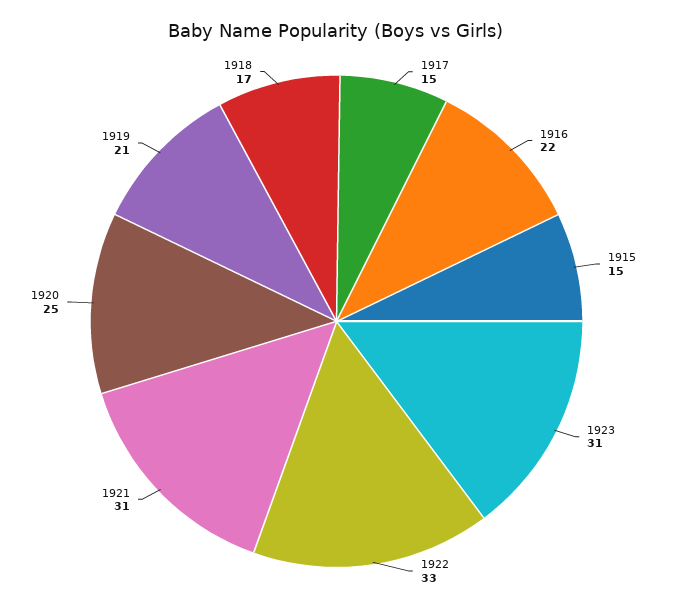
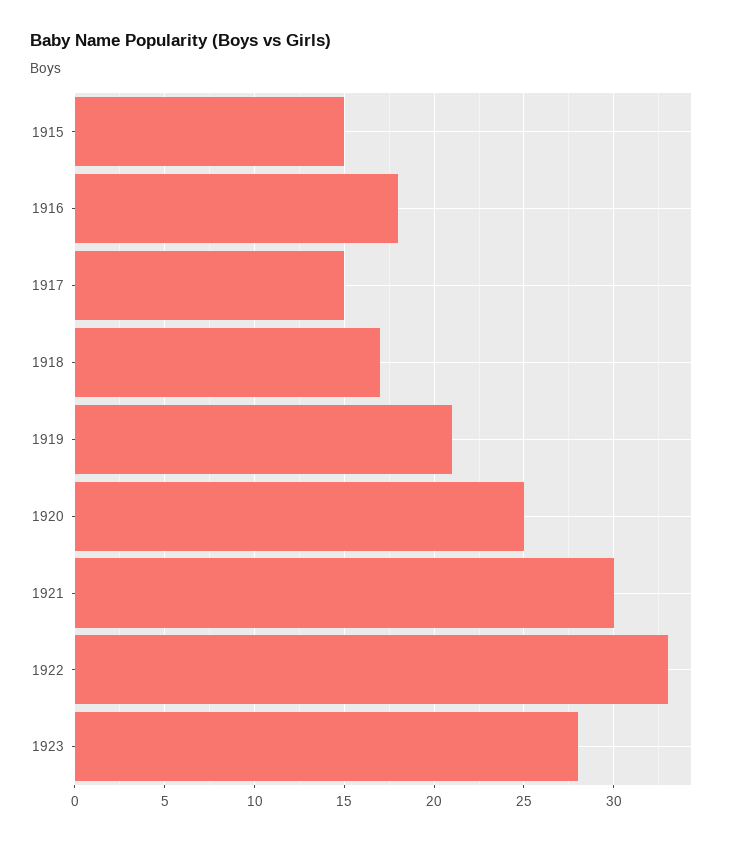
  {
    "1917": 15,
-   "1916": 22,
+   "1916": 18,
    "1915": 15,
-   "1923": 31,
+   "1923": 28,
    "1922": 33,
-   "1921": 31,
+   "1921": 30,
    "1920": 25,
    "1919": 21,
    "1918": 17
  }

